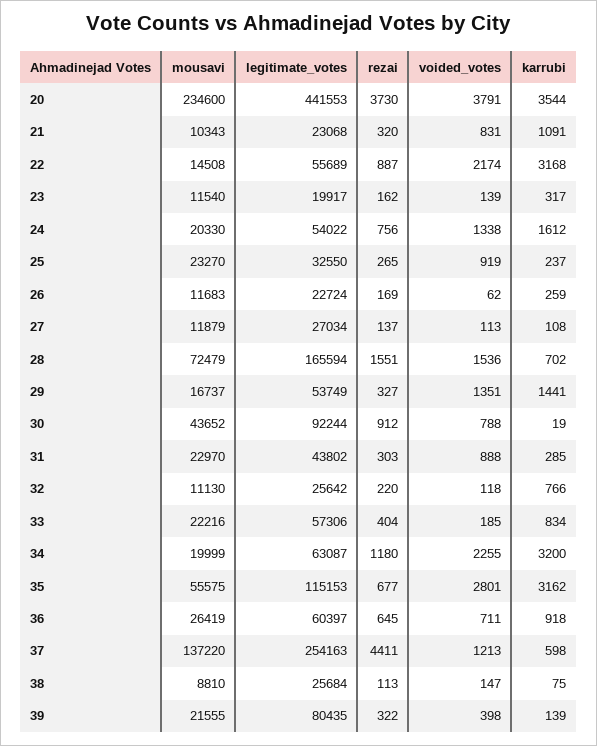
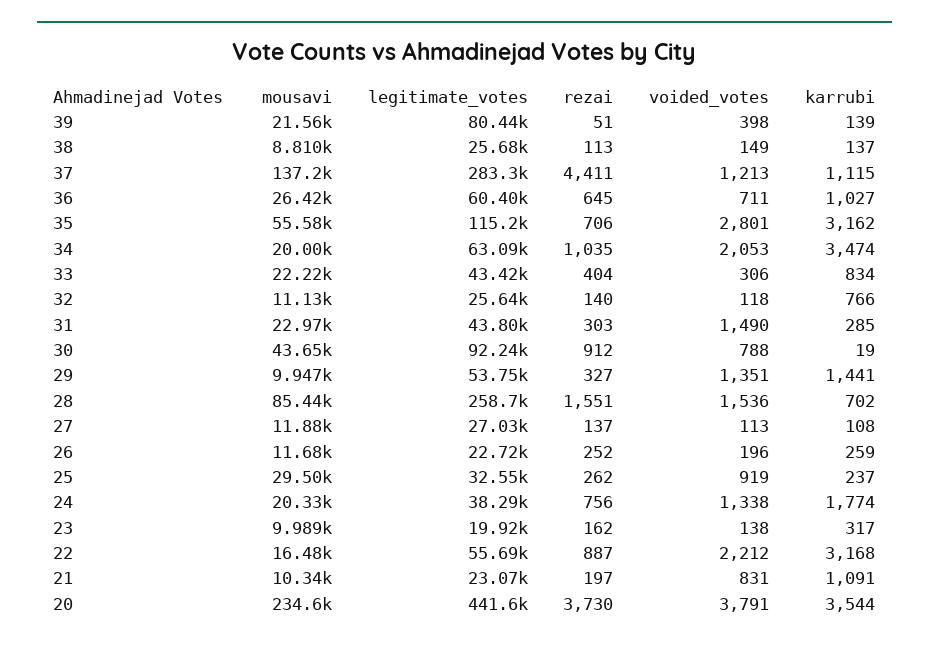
  {
    "mousavi": {
      "20": 234600,
      "21": 10343,
-     "22": 14508,
+     "22": 16480,
-     "23": 11540,
+     "23": 9989,
      "24": 20330,
-     "25": 23270,
+     "25": 29500,
      "26": 11683,
      "27": 11879,
-     "28": 72479,
+     "28": 85440,
-     "29": 16737,
+     "29": 9947,
      "30": 43652,
      "31": 22970,
      "32": 11130,
      "33": 22216,
      "34": 19999,
      "35": 55575,
      "36": 26419,
      "37": 137220,
      "38": 8810,
      "39": 21555
    },
    "legitimate_votes": {
      "20": 441553,
      "21": 23068,
      "22": 55689,
      "23": 19917,
-     "24": 54022,
+     "24": 38290,
      "25": 32550,
      "26": 22724,
      "27": 27034,
-     "28": 165594,
+     "28": 258700,
      "29": 53749,
      "30": 92244,
      "31": 43802,
      "32": 25642,
-     "33": 57306,
+     "33": 43420,
      "34": 63087,
      "35": 115153,
      "36": 60397,
-     "37": 254163,
+     "37": 283300,
      "38": 25684,
      "39": 80435
    },
    "rezai": {
      "20": 3730,
-     "21": 320,
+     "21": 197,
      "22": 887,
      "23": 162,
      "24": 756,
-     "25": 265,
+     "25": 262,
-     "26": 169,
+     "26": 252,
      "27": 137,
      "28": 1551,
      "29": 327,
      "30": 912,
      "31": 303,
-     "32": 220,
+     "32": 140,
      "33": 404,
-     "34": 1180,
+     "34": 1035,
-     "35": 677,
+     "35": 706,
      "36": 645,
      "37": 4411,
      "38": 113,
-     "39": 322
+     "39": 51
    },
    "voided_votes": {
      "20": 3791,
      "21": 831,
-     "22": 2174,
+     "22": 2212,
-     "23": 139,
+     "23": 138,
      "24": 1338,
      "25": 919,
-     "26": 62,
+     "26": 196,
      "27": 113,
      "28": 1536,
      "29": 1351,
      "30": 788,
-     "31": 888,
+     "31": 1490,
      "32": 118,
-     "33": 185,
+     "33": 306,
-     "34": 2255,
+     "34": 2053,
      "35": 2801,
      "36": 711,
      "37": 1213,
-     "38": 147,
+     "38": 149,
      "39": 398
    },
    "karrubi": {
      "20": 3544,
      "21": 1091,
      "22": 3168,
      "23": 317,
-     "24": 1612,
+     "24": 1774,
      "25": 237,
      "26": 259,
      "27": 108,
      "28": 702,
      "29": 1441,
      "30": 19,
      "31": 285,
      "32": 766,
      "33": 834,
-     "34": 3200,
+     "34": 3474,
      "35": 3162,
-     "36": 918,
+     "36": 1027,
-     "37": 598,
+     "37": 1115,
-     "38": 75,
+     "38": 137,
      "39": 139
    }
  }

